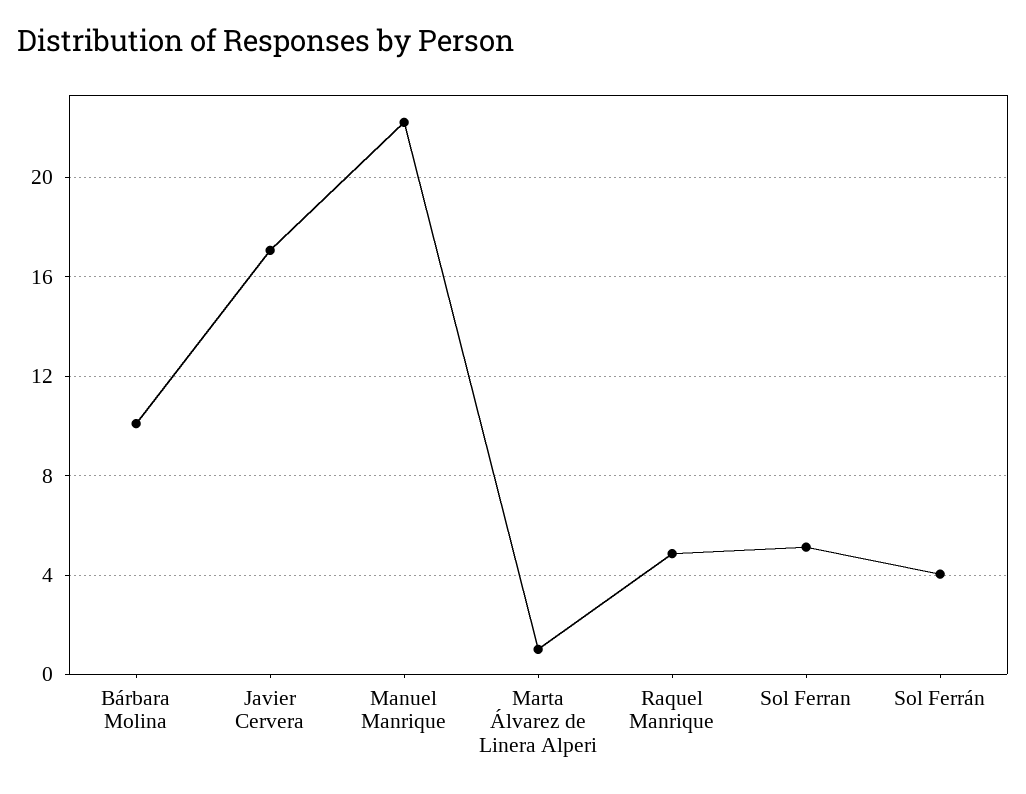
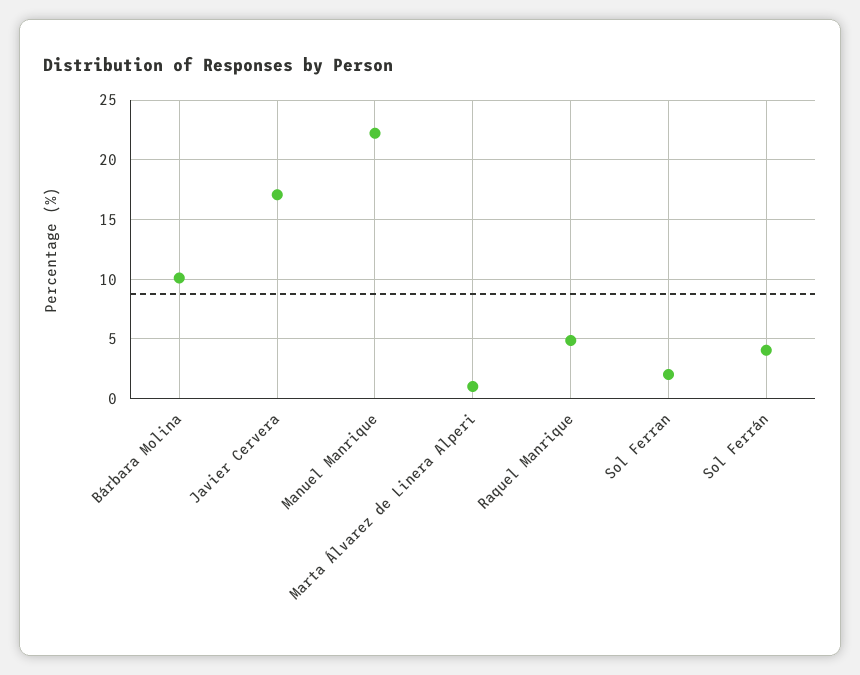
  {
    "Bárbara Molina": 10,
    "Javier Cervera": 17,
    "Manuel Manrique": 22,
    "Marta Álvarez de Linera Alperi": 1,
    "Raquel Manrique": 5,
-   "Sol Ferran": 5,
+   "Sol Ferran": 2,
    "Sol Ferrán": 4
  }

